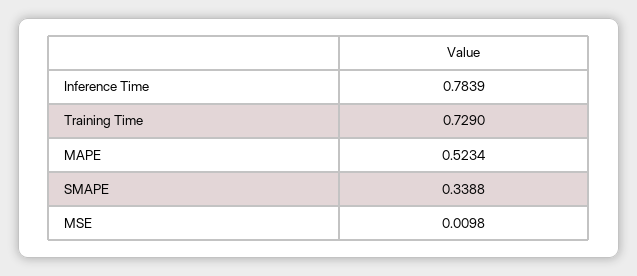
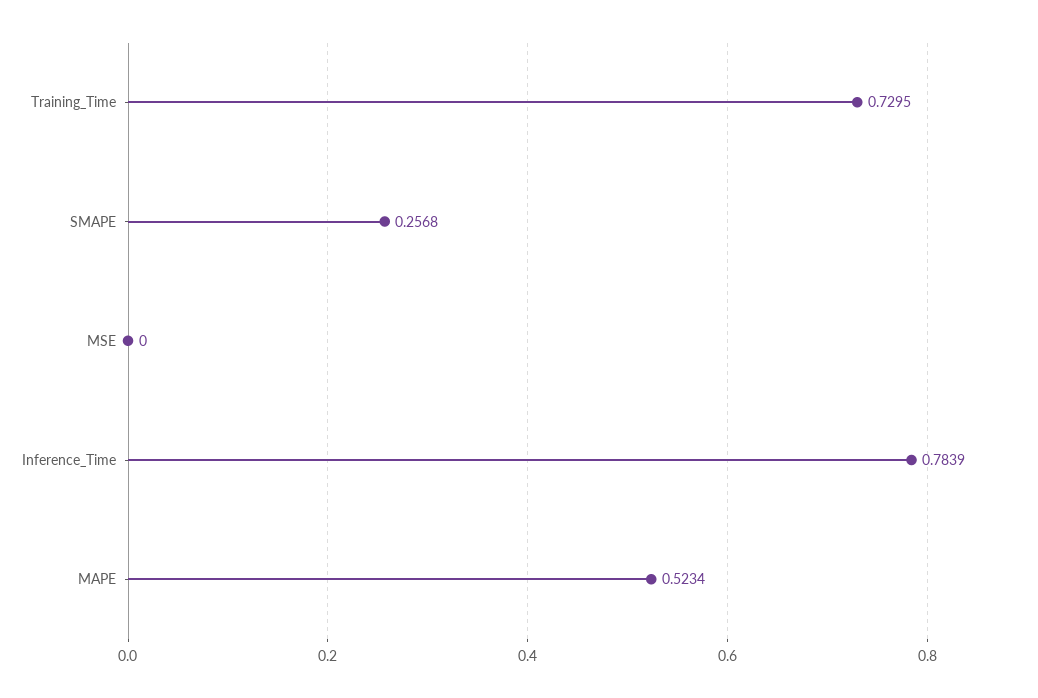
  {
    "Inference Time": 0.7839,
-   "Training Time": 0.729,
+   "Training Time": 0.7295,
    "MAPE": 0.5234,
-   "SMAPE": 0.3388,
+   "SMAPE": 0.2568,
-   "MSE": 0.0098
+   "MSE": 0
  }

